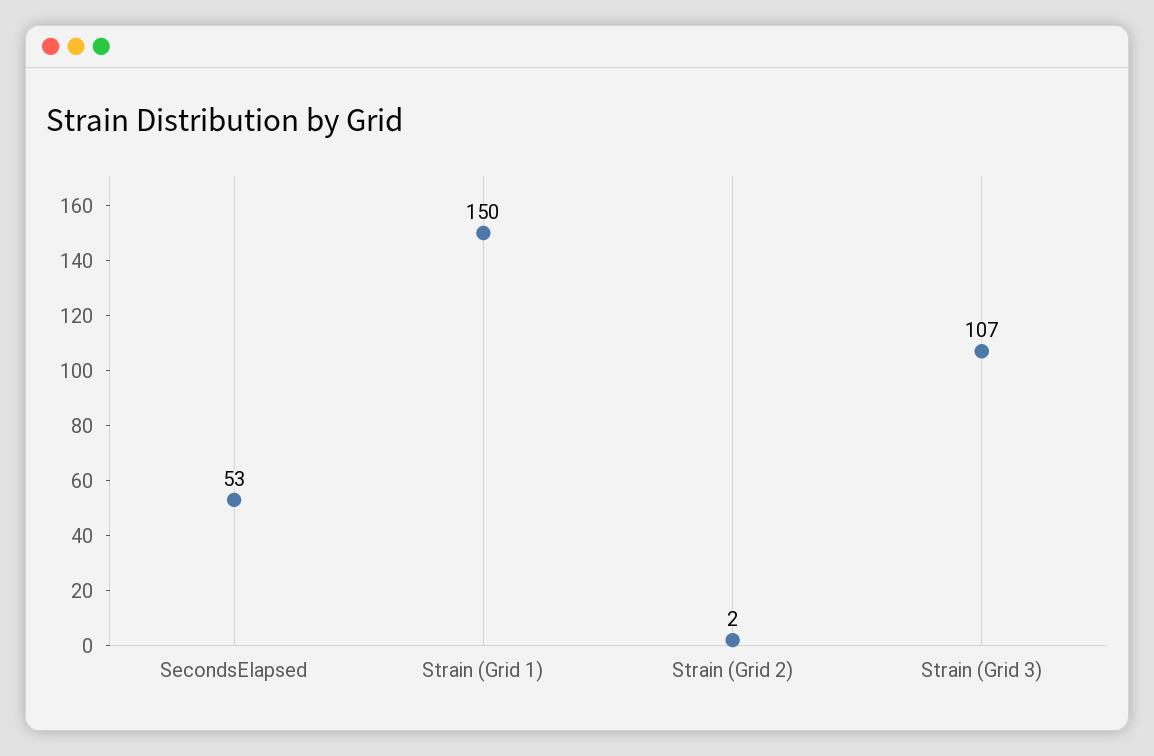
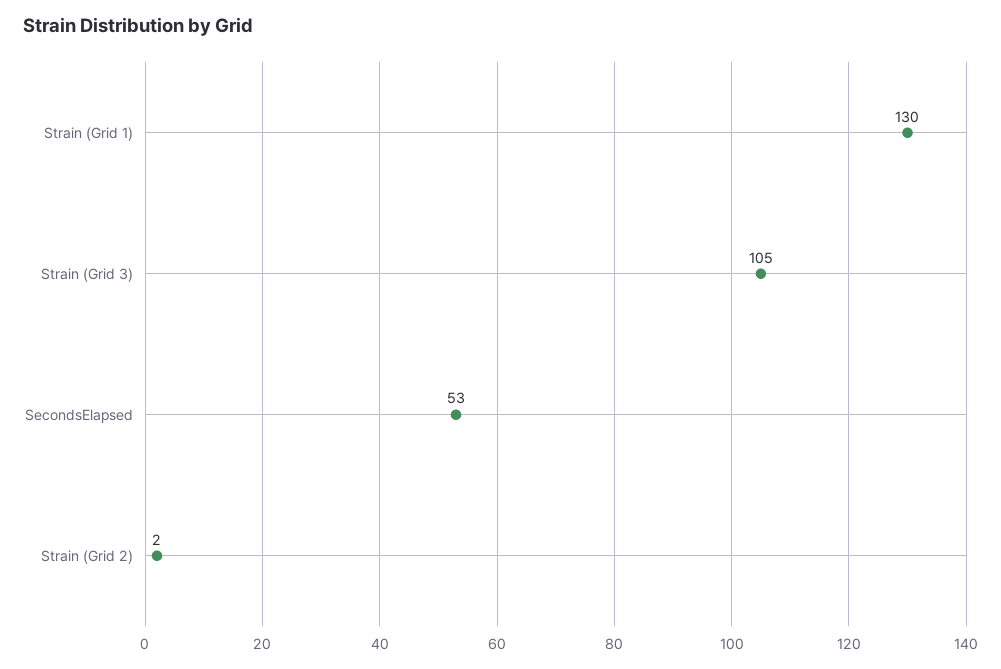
  {
    "SecondsElapsed": 53,
-   "Strain (Grid 1)": 150,
+   "Strain (Grid 1)": 130,
    "Strain (Grid 2)": 2,
-   "Strain (Grid 3)": 107
+   "Strain (Grid 3)": 105
  }

